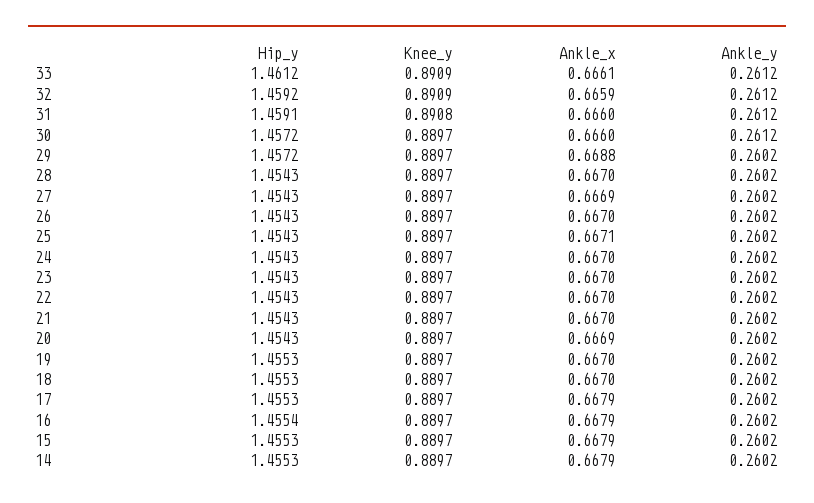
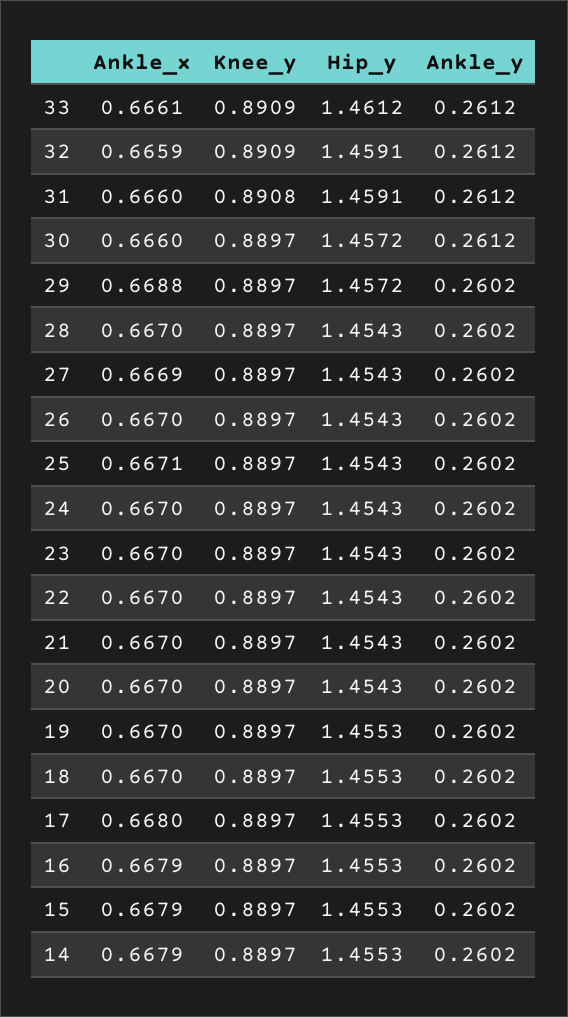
  {
    "Hip_y": {
      "33": 1.4612,
-     "32": 1.4592,
+     "32": 1.4591,
      "31": 1.4591,
      "30": 1.4572,
      "29": 1.4572,
      "28": 1.4543,
      "27": 1.4543,
      "26": 1.4543,
      "25": 1.4543,
      "24": 1.4543,
      "23": 1.4543,
      "22": 1.4543,
      "21": 1.4543,
      "20": 1.4543,
      "19": 1.4553,
      "18": 1.4553,
      "17": 1.4553,
-     "16": 1.4554,
+     "16": 1.4553,
      "15": 1.4553,
      "14": 1.4553
    },
    "Knee_y": {
      "33": 0.8909,
      "32": 0.8909,
      "31": 0.8908,
      "30": 0.8897,
      "29": 0.8897,
      "28": 0.8897,
      "27": 0.8897,
      "26": 0.8897,
      "25": 0.8897,
      "24": 0.8897,
      "23": 0.8897,
      "22": 0.8897,
      "21": 0.8897,
      "20": 0.8897,
      "19": 0.8897,
      "18": 0.8897,
      "17": 0.8897,
      "16": 0.8897,
      "15": 0.8897,
      "14": 0.8897
    },
    "Ankle_x": {
      "33": 0.6661,
      "32": 0.6659,
      "31": 0.666,
      "30": 0.666,
      "29": 0.6688,
      "28": 0.667,
      "27": 0.6669,
      "26": 0.667,
      "25": 0.6671,
      "24": 0.667,
      "23": 0.667,
      "22": 0.667,
      "21": 0.667,
-     "20": 0.6669,
+     "20": 0.667,
      "19": 0.667,
      "18": 0.667,
-     "17": 0.6679,
+     "17": 0.668,
      "16": 0.6679,
      "15": 0.6679,
      "14": 0.6679
    },
    "Ankle_y": {
      "33": 0.2612,
      "32": 0.2612,
      "31": 0.2612,
      "30": 0.2612,
      "29": 0.2602,
      "28": 0.2602,
      "27": 0.2602,
      "26": 0.2602,
      "25": 0.2602,
      "24": 0.2602,
      "23": 0.2602,
      "22": 0.2602,
      "21": 0.2602,
      "20": 0.2602,
      "19": 0.2602,
      "18": 0.2602,
      "17": 0.2602,
      "16": 0.2602,
      "15": 0.2602,
      "14": 0.2602
    }
  }

